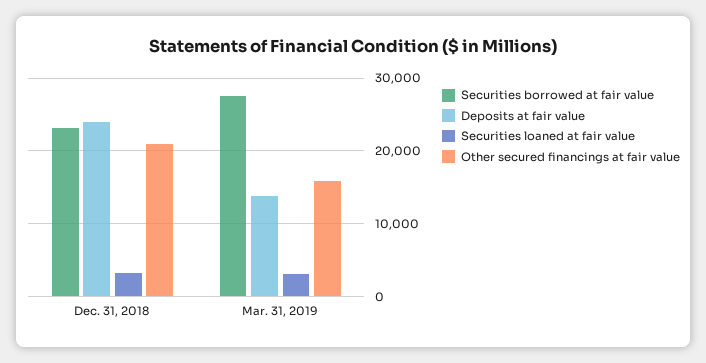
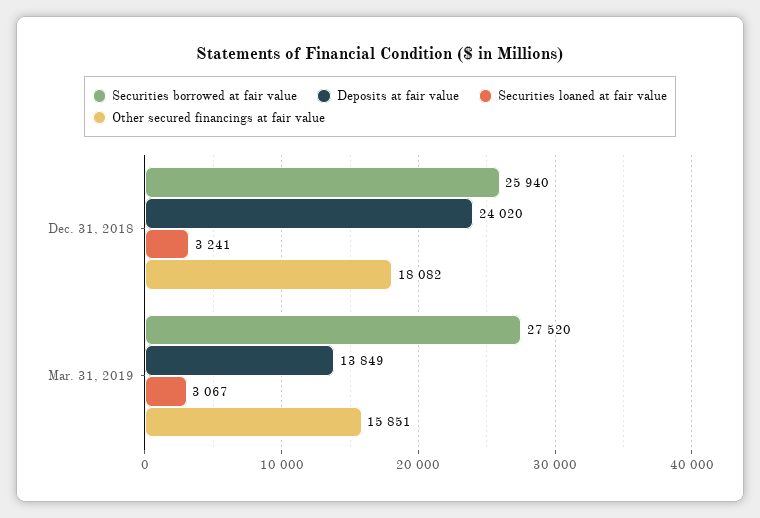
  {
    "Securities borrowed at fair value": {
-     "Dec. 31, 2018": 23000,
+     "Dec. 31, 2018": 25940,
      "Mar. 31, 2019": 27520
    },
    "Deposits at fair value": {
      "Dec. 31, 2018": 24020,
      "Mar. 31, 2019": 13849
    },
    "Securities loaned at fair value": {
      "Dec. 31, 2018": 3241,
      "Mar. 31, 2019": 3067
    },
    "Other secured financings at fair value": {
-     "Dec. 31, 2018": 21000,
+     "Dec. 31, 2018": 18082,
      "Mar. 31, 2019": 15851
    }
  }

